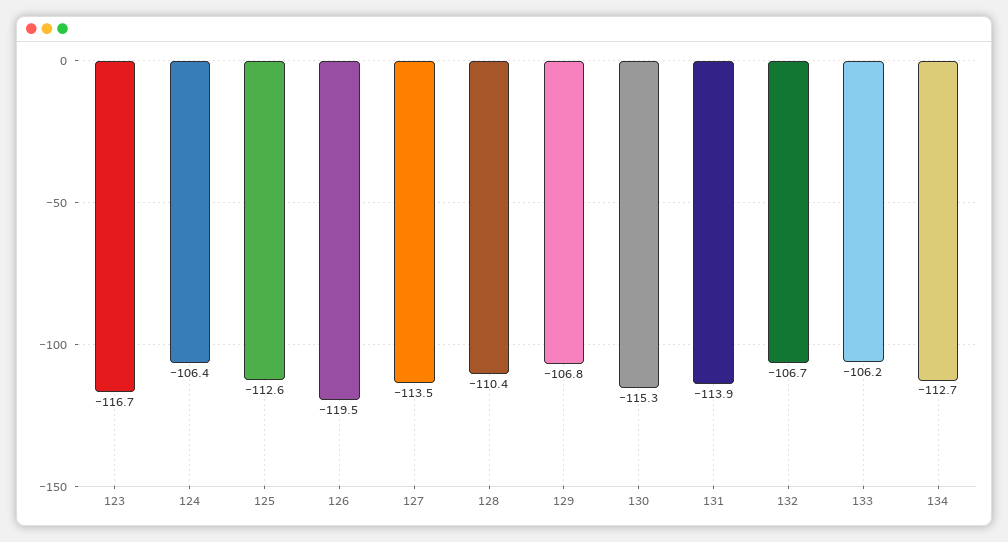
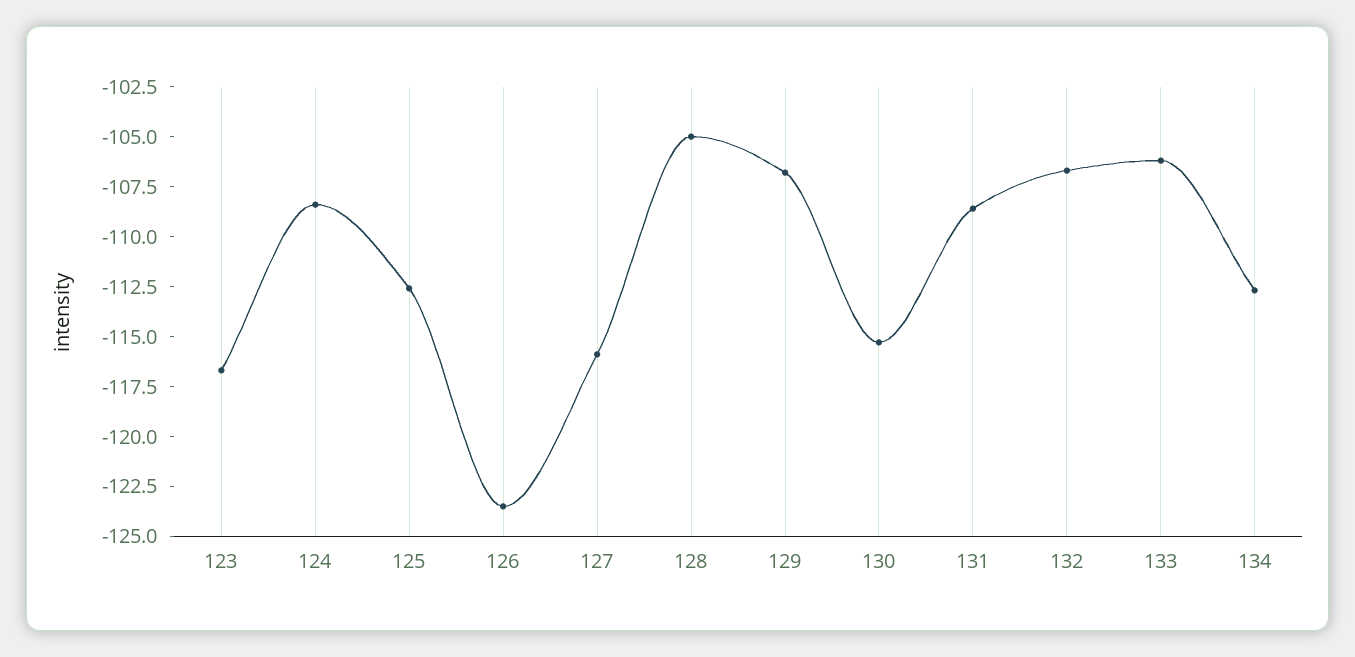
  {
    "123": -116.7,
-   "124": -106.4,
+   "124": -108.5,
    "125": -112.6,
-   "126": -119.5,
+   "126": -123.5,
-   "127": -113.5,
+   "127": -116,
-   "128": -110.4,
+   "128": -105,
    "129": -106.8,
    "130": -115.3,
-   "131": -113.9,
+   "131": -108.5,
    "132": -106.7,
    "133": -106.2,
    "134": -112.7
  }

